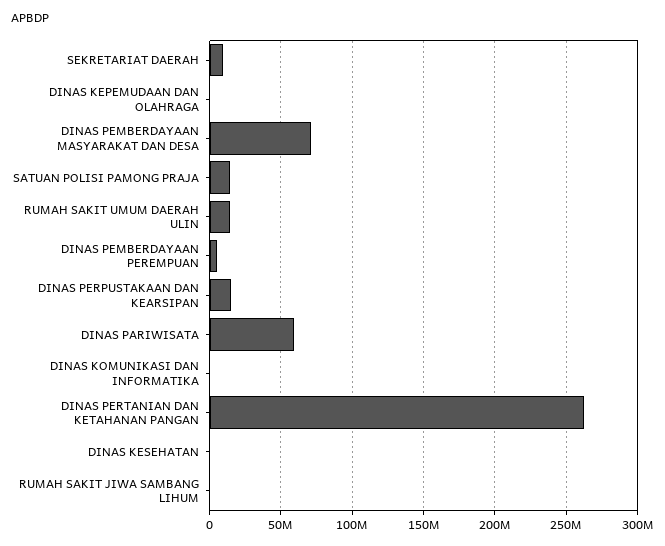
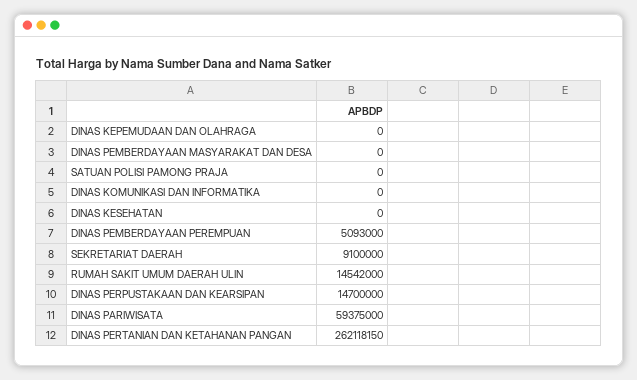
  {
    "SEKRETARIAT DAERAH": 9100000,
    "DINAS KEPEMUDAAN DAN OLAHRAGA": 0,
-   "DINAS PEMBERDAYAAN MASYARAKAT DAN DESA": 70000000,
+   "DINAS PEMBERDAYAAN MASYARAKAT DAN DESA": 0,
-   "SATUAN POLISI PAMONG PRAJA": 15000000,
+   "SATUAN POLISI PAMONG PRAJA": 0,
    "RUMAH SAKIT UMUM DAERAH ULIN": 14542000,
    "DINAS PEMBERDAYAAN PEREMPUAN": 5093000,
    "DINAS PERPUSTAKAAN DAN KEARSIPAN": 14700000,
    "DINAS PARIWISATA": 59375000,
    "DINAS KOMUNIKASI DAN INFORMATIKA": 0,
    "DINAS PERTANIAN DAN KETAHANAN PANGAN": 262118150,
-   "DINAS KESEHATAN": 0,
+   "DINAS KESEHATAN": 0
-   "RUMAH SAKIT JIWA SAMBANG LIHUM": 0
  }

